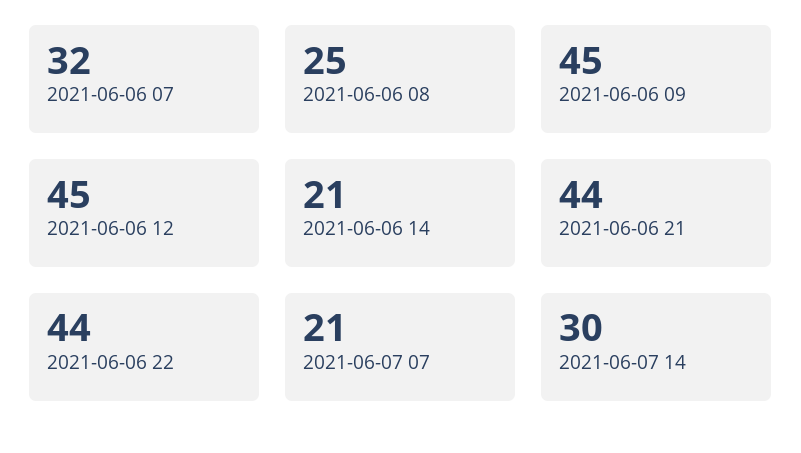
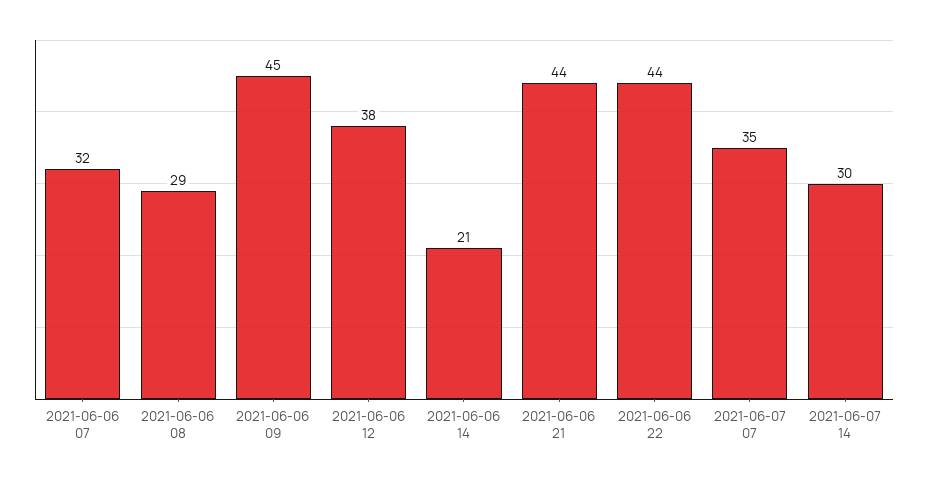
  {
    "2021-06-06 07": 32,
-   "2021-06-06 08": 25,
+   "2021-06-06 08": 29,
    "2021-06-06 09": 45,
-   "2021-06-06 12": 45,
+   "2021-06-06 12": 38,
    "2021-06-06 14": 21,
    "2021-06-06 21": 44,
    "2021-06-06 22": 44,
-   "2021-06-07 07": 21,
+   "2021-06-07 07": 35,
    "2021-06-07 14": 30
  }

